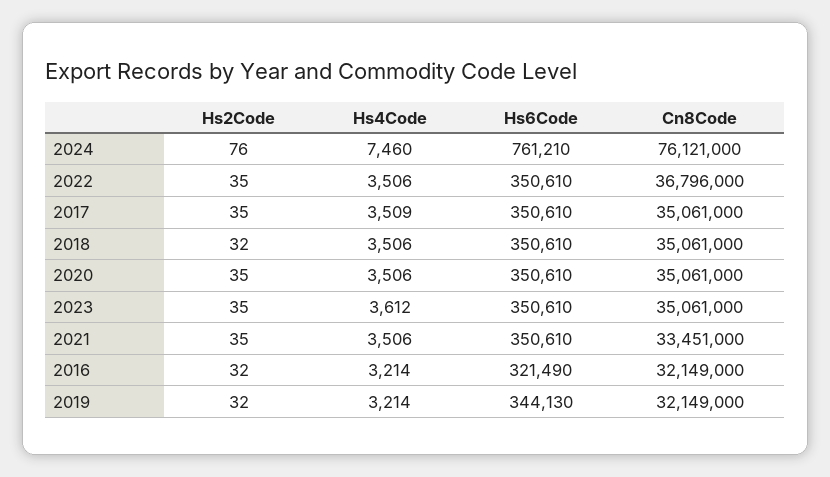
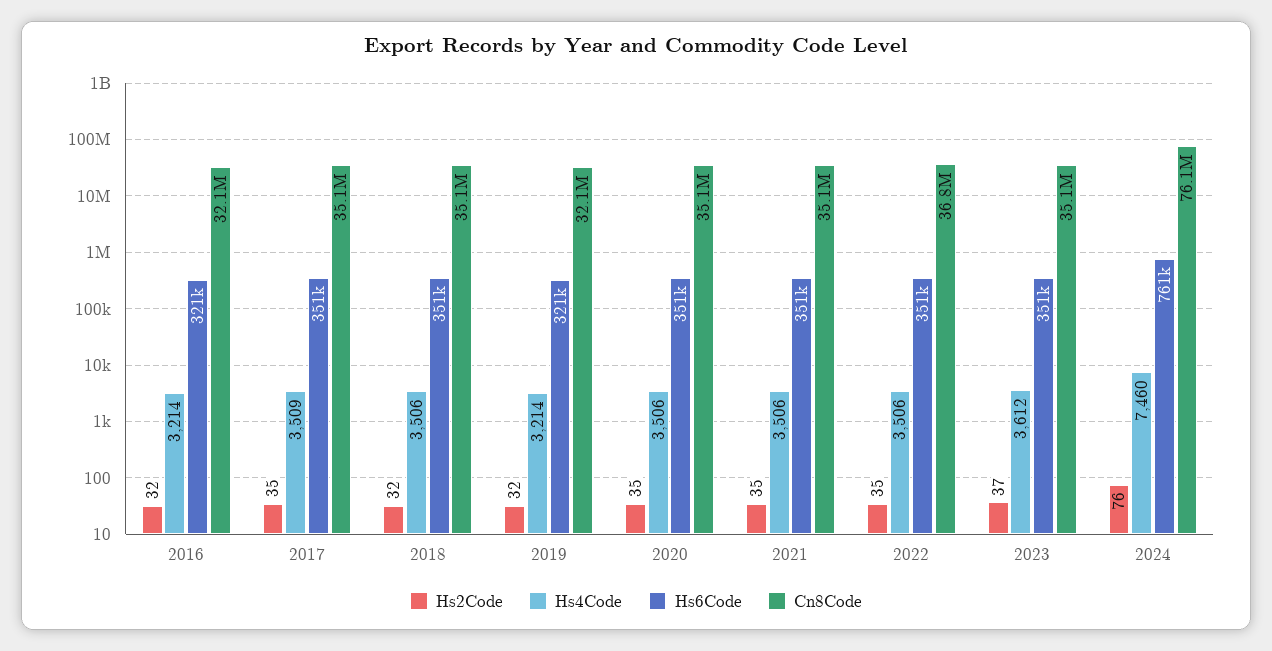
  {
    "Hs2Code": {
      "2024": 76,
      "2022": 35,
      "2017": 35,
      "2018": 32,
      "2020": 35,
-     "2023": 35,
+     "2023": 37,
      "2021": 35,
      "2016": 32,
      "2019": 32
    },
    "Hs4Code": {
      "2024": 7460,
      "2022": 3506,
      "2017": 3509,
      "2018": 3506,
      "2020": 3506,
      "2023": 3612,
      "2021": 3506,
      "2016": 3214,
      "2019": 3214
    },
    "Hs6Code": {
      "2024": 761210,
      "2022": 350610,
      "2017": 350610,
      "2018": 350610,
      "2020": 350610,
      "2023": 350610,
      "2021": 350610,
      "2016": 321490,
-     "2019": 344130
+     "2019": 321000
    },
    "Cn8Code": {
      "2024": 76121000,
      "2022": 36796000,
      "2017": 35061000,
      "2018": 35061000,
      "2020": 35061000,
      "2023": 35061000,
-     "2021": 33451000,
+     "2021": 35100000,
      "2016": 32149000,
      "2019": 32149000
    }
  }

